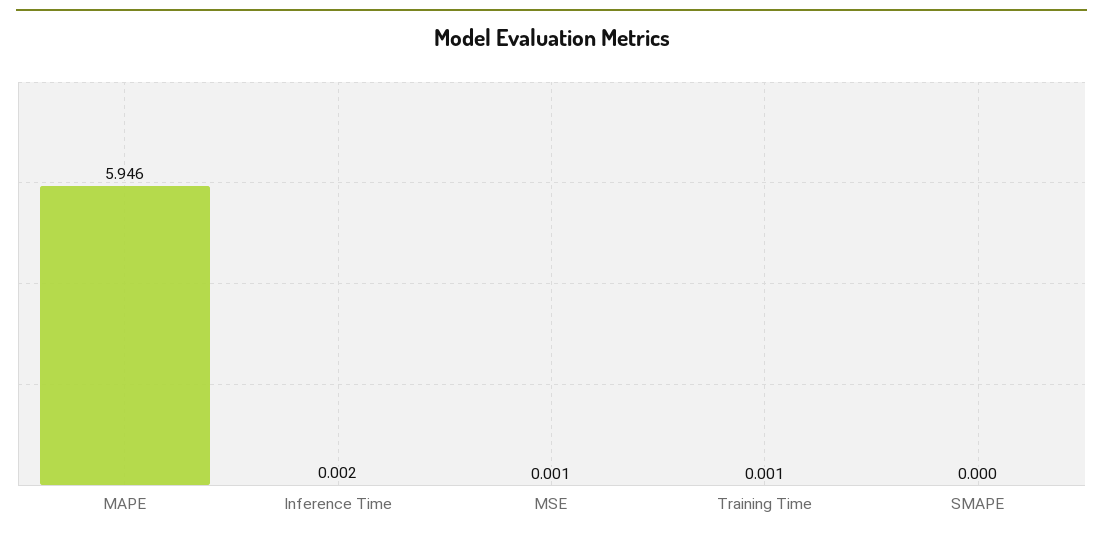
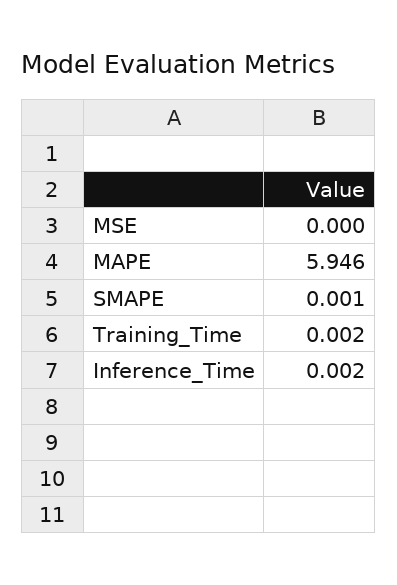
  {
    "MAPE": 5.946,
    "Inference Time": 0.002,
-   "MSE": 0.001,
+   "MSE": 0,
-   "Training Time": 0.001,
+   "Training Time": 0.002,
-   "SMAPE": 0
+   "SMAPE": 0.001
  }

